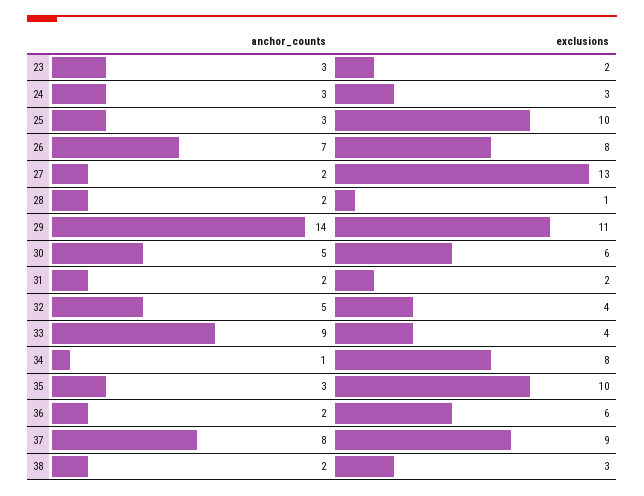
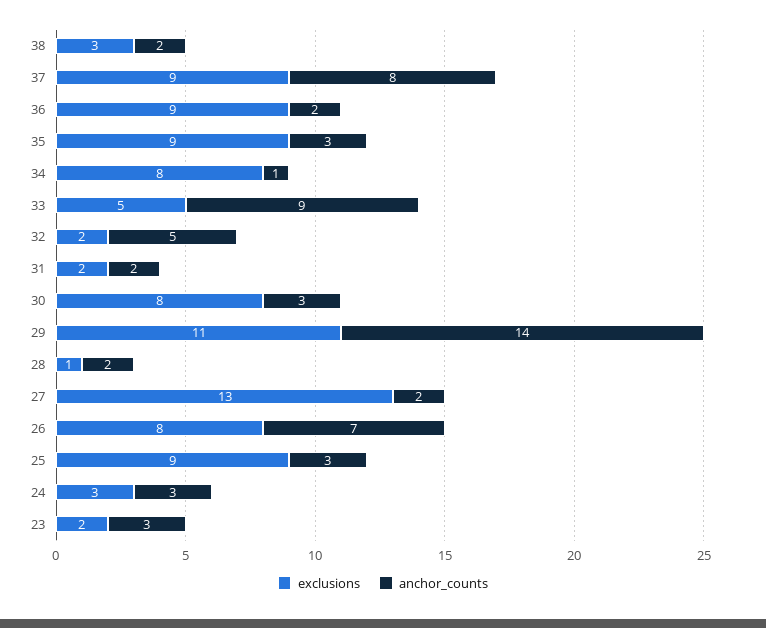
  {
    "anchor_counts": {
      "23": 3,
      "24": 3,
      "25": 3,
      "26": 7,
      "27": 2,
      "28": 2,
      "29": 14,
-     "30": 5,
+     "30": 3,
      "31": 2,
      "32": 5,
      "33": 9,
      "34": 1,
      "35": 3,
      "36": 2,
      "37": 8,
      "38": 2
    },
    "exclusions": {
      "23": 2,
      "24": 3,
-     "25": 10,
+     "25": 9,
      "26": 8,
      "27": 13,
      "28": 1,
      "29": 11,
-     "30": 6,
+     "30": 8,
      "31": 2,
-     "32": 4,
+     "32": 2,
-     "33": 4,
+     "33": 5,
      "34": 8,
-     "35": 10,
+     "35": 9,
-     "36": 6,
+     "36": 9,
      "37": 9,
      "38": 3
    }
  }

